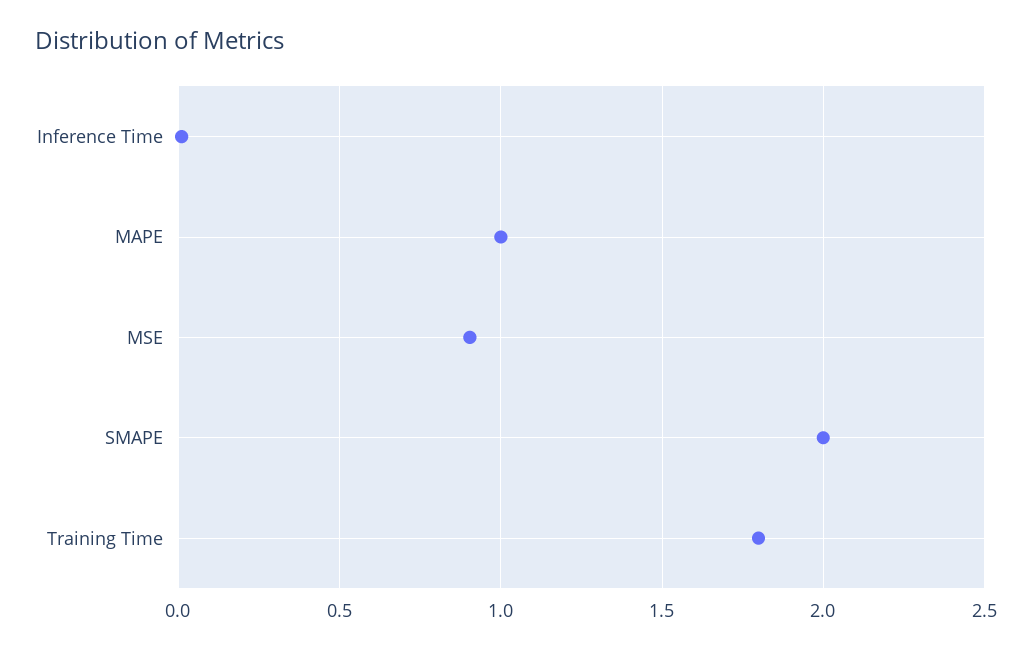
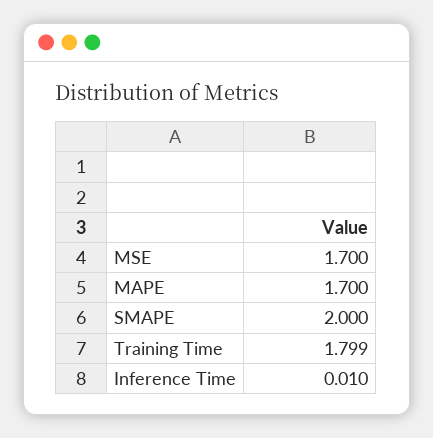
  {
    "Inference Time": 0.01,
-   "MAPE": 1,
+   "MAPE": 1.7,
-   "MSE": 0.9,
+   "MSE": 1.7,
    "SMAPE": 2,
    "Training Time": 1.799
  }

